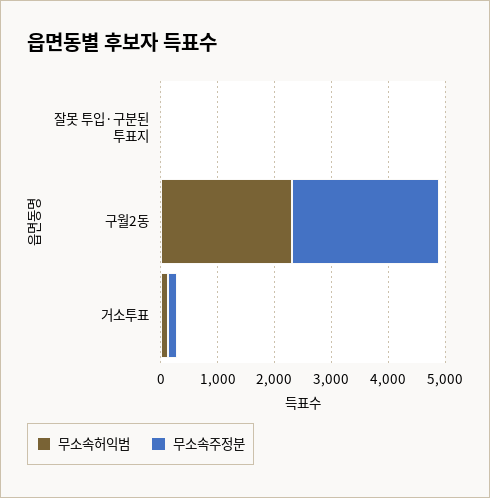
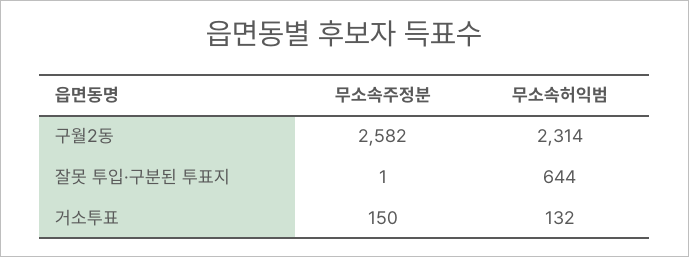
  {
    "무소속허익범": {
-     "잘못 투입·구분된 투표지": 0,
+     "잘못 투입·구분된 투표지": 644,
      "구월2동": 2314,
      "거소투표": 132
    },
    "무소속주정분": {
      "잘못 투입·구분된 투표지": 1,
      "구월2동": 2582,
      "거소투표": 150
    }
  }

